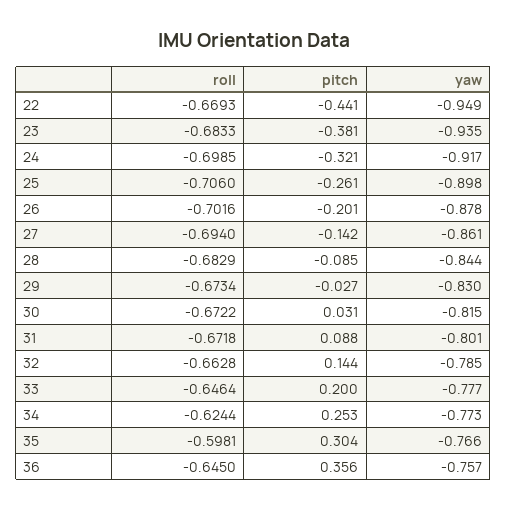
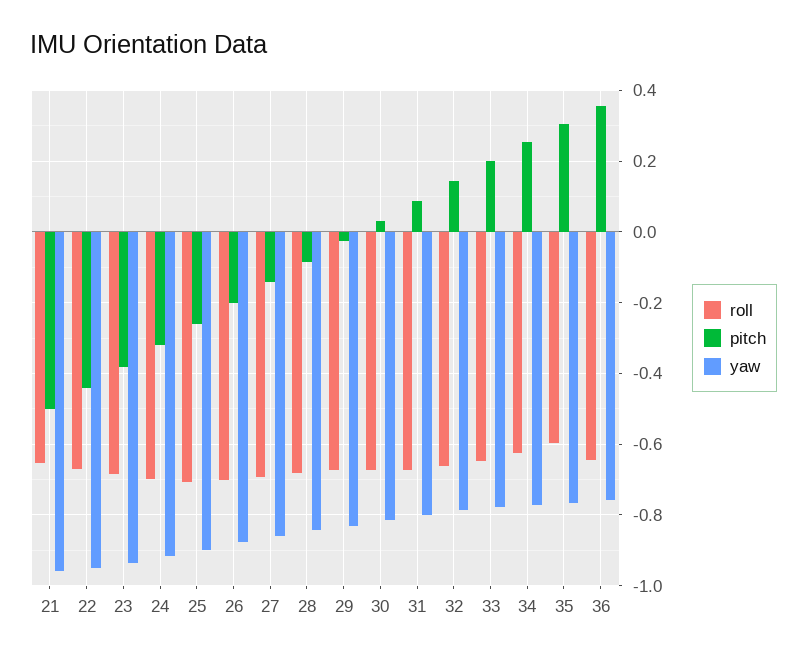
  {
    "roll": {
      "22": -0.6693,
      "23": -0.6833,
      "24": -0.6985,
      "25": -0.706,
      "26": -0.7016,
      "27": -0.694,
      "28": -0.6829,
      "29": -0.6734,
      "30": -0.6722,
      "31": -0.6718,
      "32": -0.6628,
      "33": -0.6464,
      "34": -0.6244,
      "35": -0.5981,
-     "36": -0.645
+     "36": -0.645,
+     "21": -0.66
    },
    "pitch": {
      "22": -0.441,
      "23": -0.381,
      "24": -0.321,
      "25": -0.261,
      "26": -0.201,
      "27": -0.142,
      "28": -0.085,
      "29": -0.027,
      "30": 0.031,
      "31": 0.088,
      "32": 0.144,
      "33": 0.2,
      "34": 0.253,
      "35": 0.304,
-     "36": 0.356
+     "36": 0.356,
+     "21": -0.5
    },
    "yaw": {
      "22": -0.949,
      "23": -0.935,
      "24": -0.917,
      "25": -0.898,
      "26": -0.878,
      "27": -0.861,
      "28": -0.844,
      "29": -0.83,
      "30": -0.815,
      "31": -0.801,
      "32": -0.785,
      "33": -0.777,
      "34": -0.773,
      "35": -0.766,
-     "36": -0.757
+     "36": -0.757,
+     "21": -0.96
    }
  }

